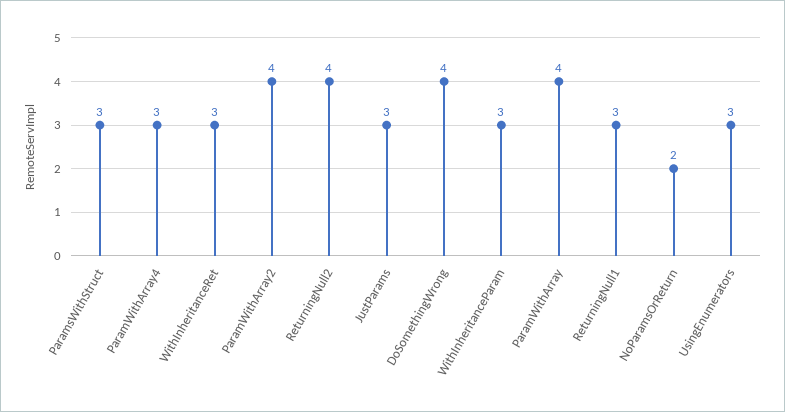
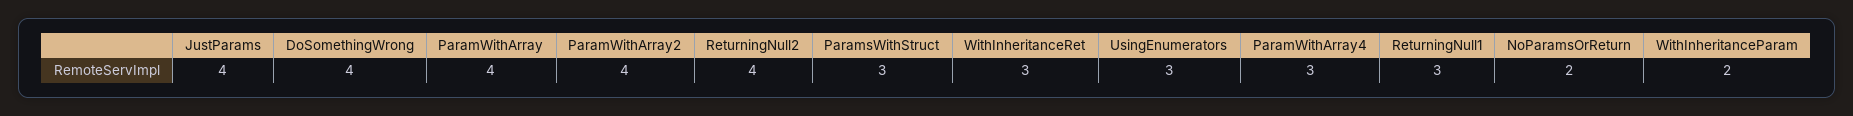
  {
    "ParamsWithStruct": 3,
    "ParamWithArray4": 3,
    "WithInheritanceRet": 3,
    "ParamWithArray2": 4,
    "ReturningNull2": 4,
-   "JustParams": 3,
+   "JustParams": 4,
    "DoSomethingWrong": 4,
-   "WithInheritanceParam": 3,
+   "WithInheritanceParam": 2,
    "ParamWithArray": 4,
    "ReturningNull1": 3,
    "NoParamsOrReturn": 2,
    "UsingEnumerators": 3
  }

